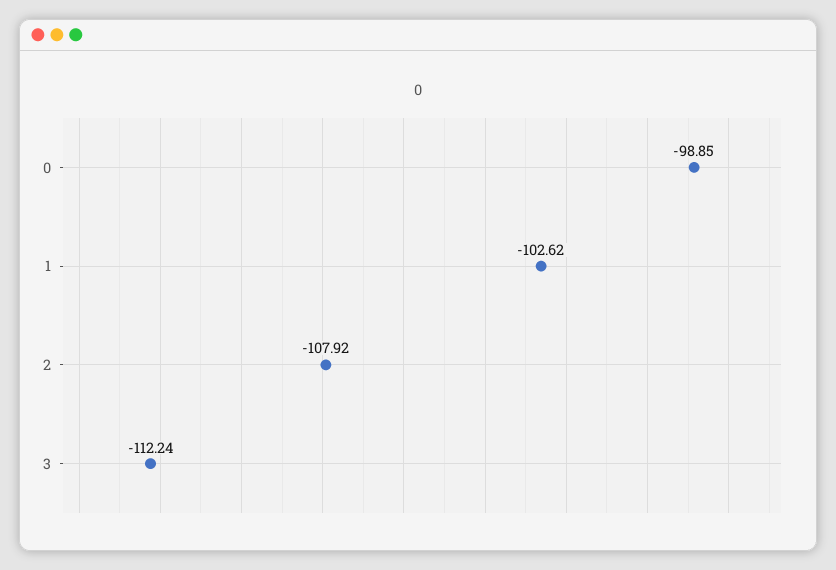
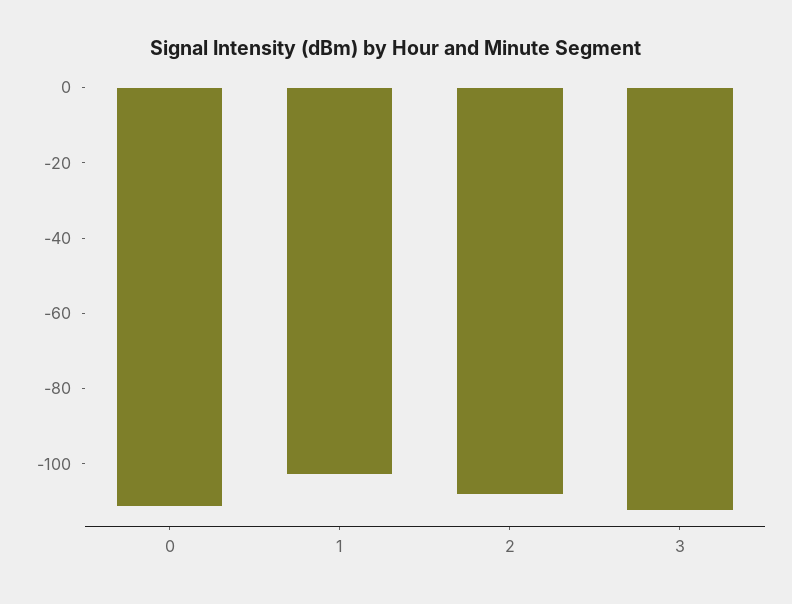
  {
-   "0": -98.85,
+   "0": -110,
    "1": -102.62,
    "2": -107.92,
    "3": -112.24
  }

